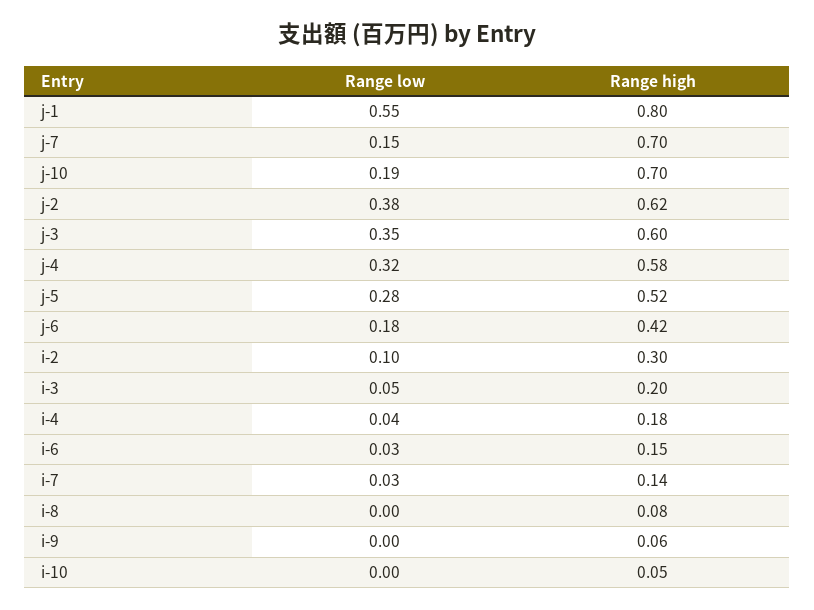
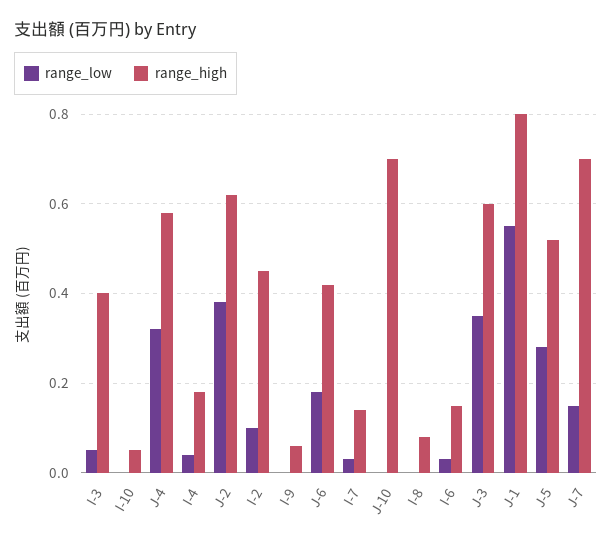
  {
    "Range low": {
      "j-1": 0.55,
      "j-7": 0.15,
-     "j-10": 0.19,
+     "j-10": 0,
      "j-2": 0.38,
      "j-3": 0.35,
      "j-4": 0.32,
      "j-5": 0.28,
      "j-6": 0.18,
      "i-2": 0.1,
      "i-3": 0.05,
      "i-4": 0.04,
      "i-6": 0.03,
      "i-7": 0.03,
      "i-8": 0,
      "i-9": 0,
      "i-10": 0
    },
    "Range high": {
      "j-1": 0.8,
      "j-7": 0.7,
      "j-10": 0.7,
      "j-2": 0.62,
      "j-3": 0.6,
      "j-4": 0.58,
      "j-5": 0.52,
      "j-6": 0.42,
-     "i-2": 0.3,
+     "i-2": 0.45,
-     "i-3": 0.2,
+     "i-3": 0.4,
      "i-4": 0.18,
      "i-6": 0.15,
      "i-7": 0.14,
      "i-8": 0.08,
      "i-9": 0.06,
      "i-10": 0.05
    }
  }

